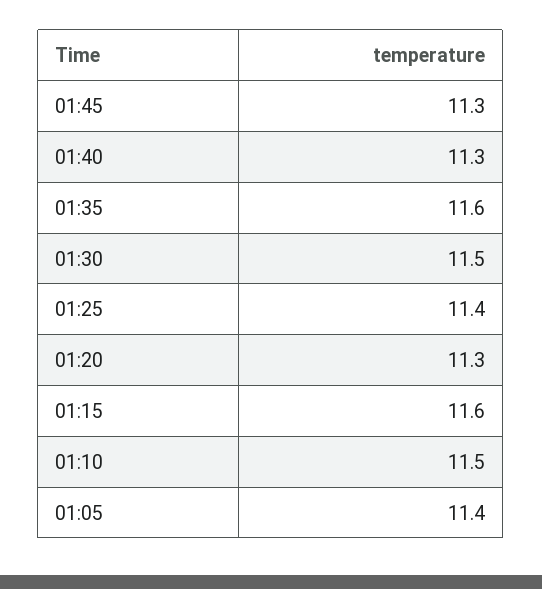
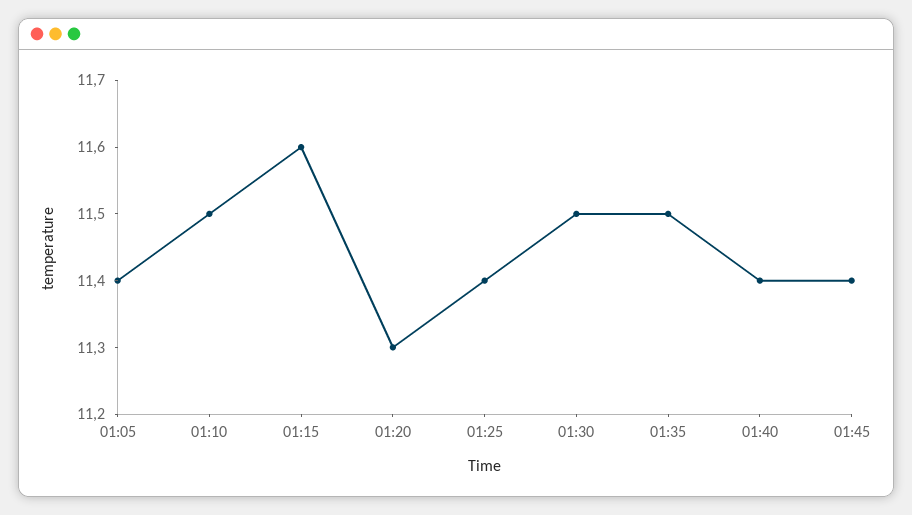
  {
-   "01:45": 11.3,
+   "01:45": 11.4,
-   "01:40": 11.3,
+   "01:40": 11.4,
-   "01:35": 11.6,
+   "01:35": 11.5,
    "01:30": 11.5,
    "01:25": 11.4,
    "01:20": 11.3,
    "01:15": 11.6,
    "01:10": 11.5,
    "01:05": 11.4
  }

